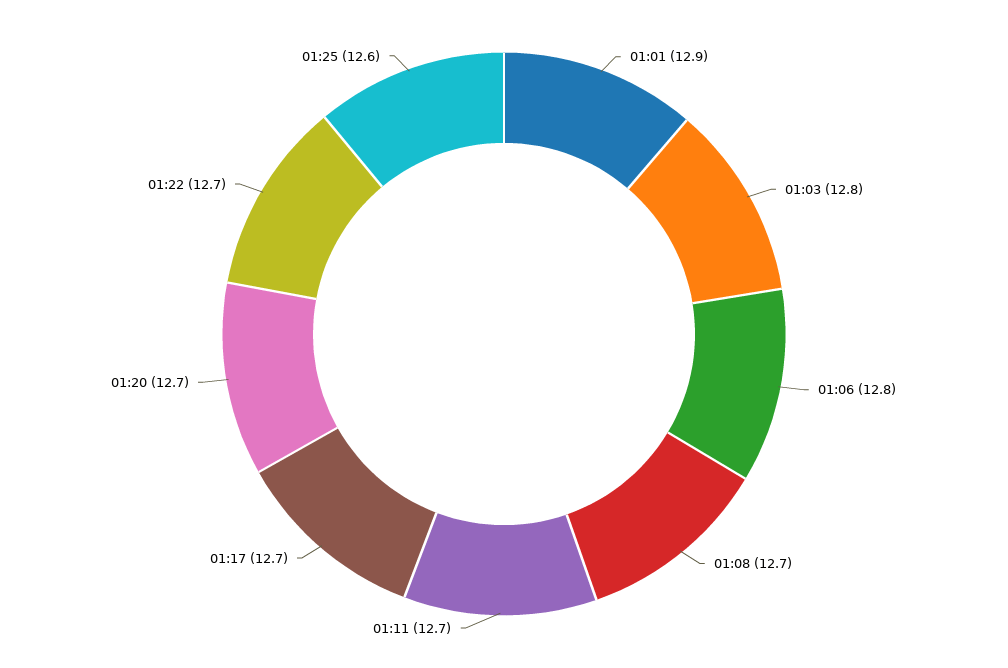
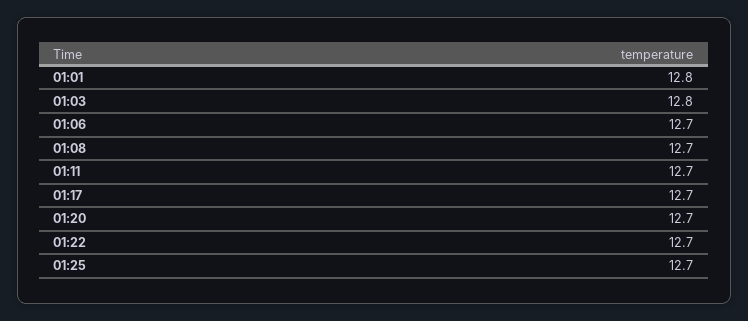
  {
-   "01:01": 12.9,
+   "01:01": 12.8,
    "01:03": 12.8,
-   "01:06": 12.8,
+   "01:06": 12.7,
    "01:08": 12.7,
    "01:11": 12.7,
    "01:17": 12.7,
    "01:20": 12.7,
    "01:22": 12.7,
-   "01:25": 12.6
+   "01:25": 12.7
  }

